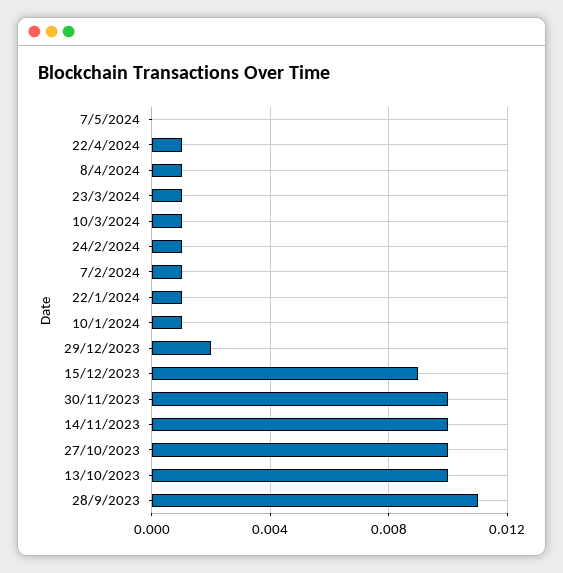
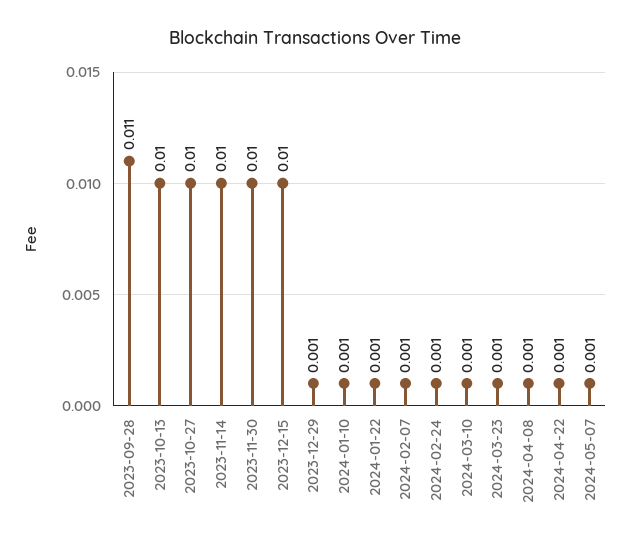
  {
-   "7/5/2024": 0,
+   "7/5/2024": 0.001,
    "22/4/2024": 0.001,
    "8/4/2024": 0.001,
    "23/3/2024": 0.001,
    "10/3/2024": 0.001,
    "24/2/2024": 0.001,
    "7/2/2024": 0.001,
    "22/1/2024": 0.001,
    "10/1/2024": 0.001,
-   "29/12/2023": 0.002,
+   "29/12/2023": 0.001,
-   "15/12/2023": 0.009,
+   "15/12/2023": 0.01,
    "30/11/2023": 0.01,
    "14/11/2023": 0.01,
    "27/10/2023": 0.01,
    "13/10/2023": 0.01,
    "28/9/2023": 0.011
  }

